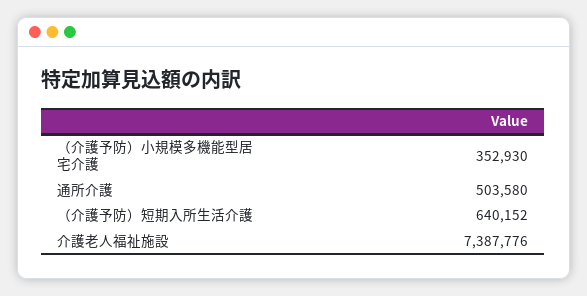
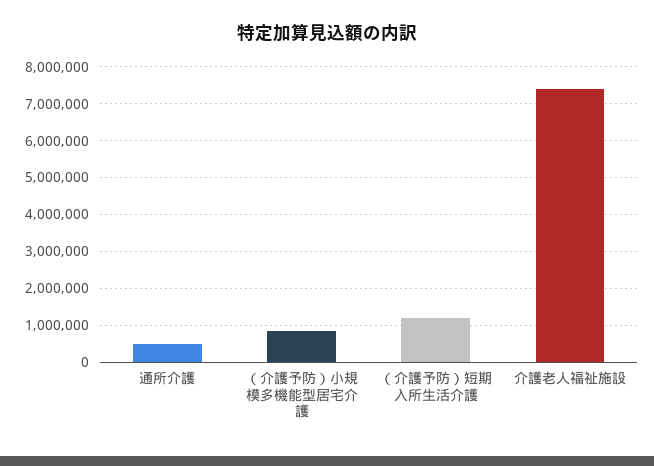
  {
-   "（介護予防）小規模多機能型居宅介護": 352930,
+   "（介護予防）小規模多機能型居宅介護": 800000,
    "通所介護": 503580,
-   "（介護予防）短期入所生活介護": 640152,
+   "（介護予防）短期入所生活介護": 1200000,
    "介護老人福祉施設": 7387776
  }

